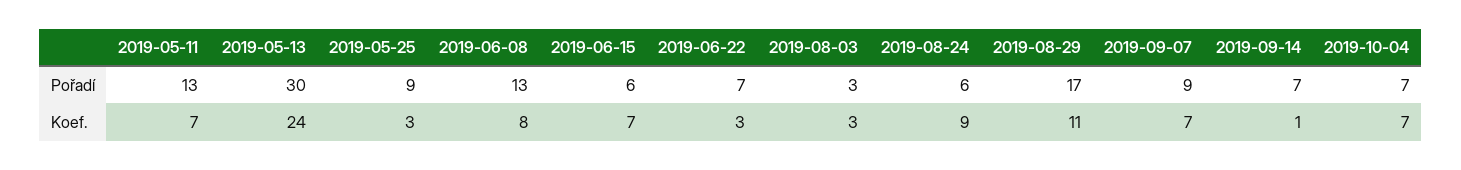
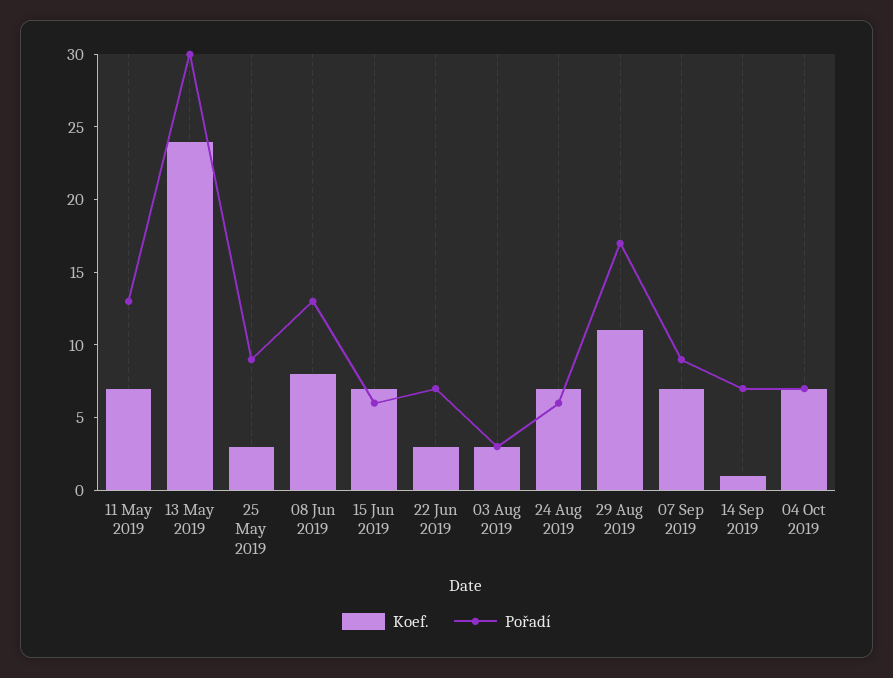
  {
    "Pořadí": {
      "2019-05-11": 13,
      "2019-05-13": 30,
      "2019-05-25": 9,
      "2019-06-08": 13,
      "2019-06-15": 6,
      "2019-06-22": 7,
      "2019-08-03": 3,
      "2019-08-24": 6,
      "2019-08-29": 17,
      "2019-09-07": 9,
      "2019-09-14": 7,
      "2019-10-04": 7
    },
    "Koef.": {
      "2019-05-11": 7,
      "2019-05-13": 24,
      "2019-05-25": 3,
      "2019-06-08": 8,
      "2019-06-15": 7,
      "2019-06-22": 3,
      "2019-08-03": 3,
-     "2019-08-24": 9,
+     "2019-08-24": 7,
      "2019-08-29": 11,
      "2019-09-07": 7,
      "2019-09-14": 1,
      "2019-10-04": 7
    }
  }

